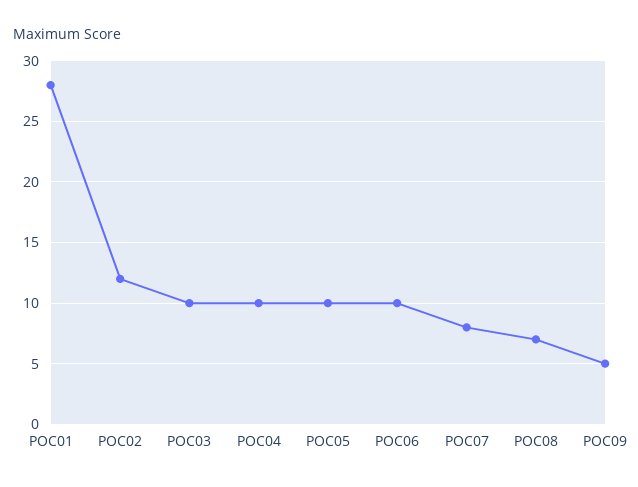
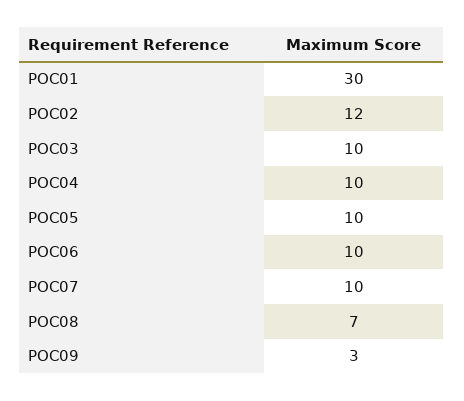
  {
-   "POC01": 28,
+   "POC01": 30,
    "POC02": 12,
    "POC03": 10,
    "POC04": 10,
    "POC05": 10,
    "POC06": 10,
-   "POC07": 8,
+   "POC07": 10,
    "POC08": 7,
-   "POC09": 5
+   "POC09": 3
  }

